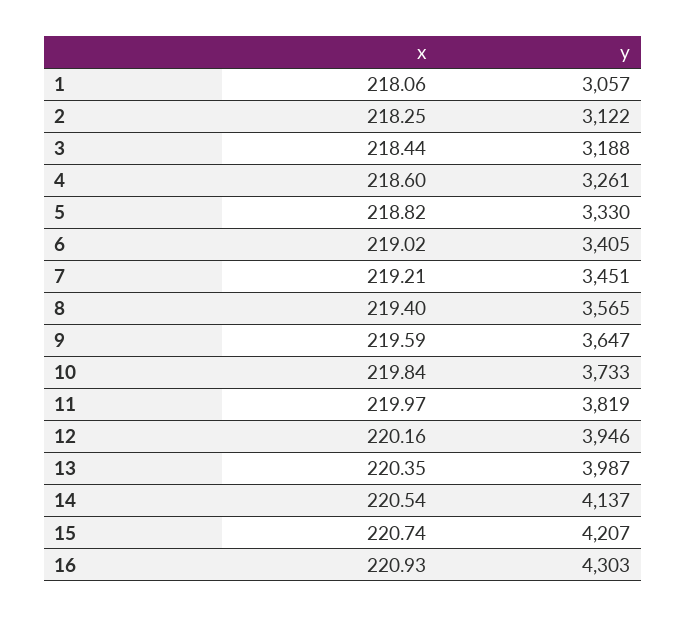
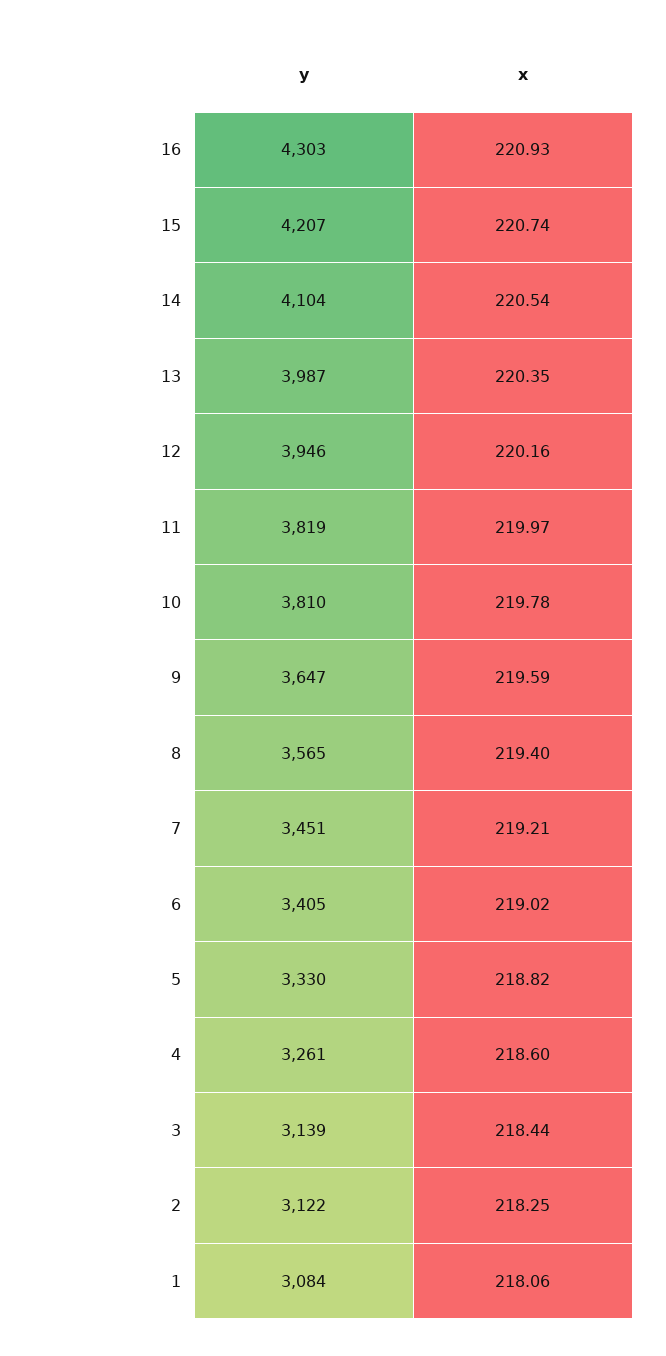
  {
    "x": {
      "1": 218.06,
      "2": 218.25,
      "3": 218.44,
      "4": 218.6,
      "5": 218.82,
      "6": 219.02,
      "7": 219.21,
      "8": 219.4,
      "9": 219.59,
-     "10": 219.84,
+     "10": 219.78,
      "11": 219.97,
      "12": 220.16,
      "13": 220.35,
      "14": 220.54,
      "15": 220.74,
      "16": 220.93
    },
    "y": {
-     "1": 3057,
+     "1": 3084,
      "2": 3122,
-     "3": 3188,
+     "3": 3139,
      "4": 3261,
      "5": 3330,
      "6": 3405,
      "7": 3451,
      "8": 3565,
      "9": 3647,
-     "10": 3733,
+     "10": 3810,
      "11": 3819,
      "12": 3946,
      "13": 3987,
-     "14": 4137,
+     "14": 4104,
      "15": 4207,
      "16": 4303
    }
  }

